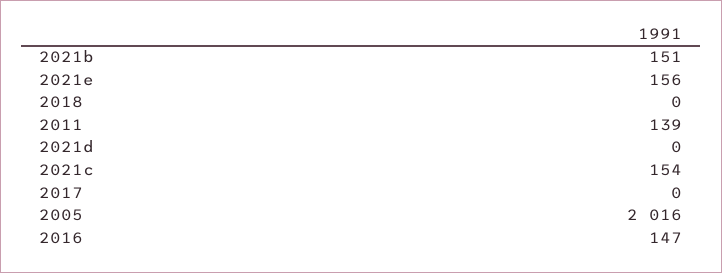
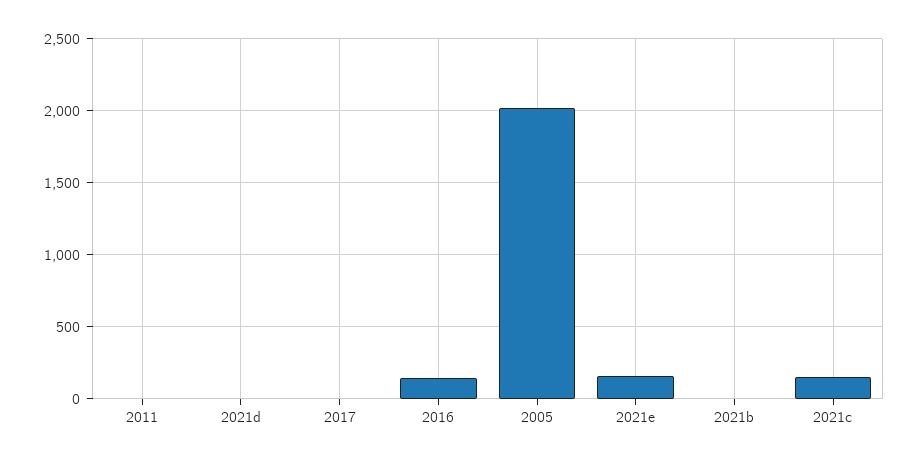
  {
-   "2021b": 151,
+   "2021b": 0,
    "2021e": 156,
-   "2018": 0,
-   "2011": 139,
+   "2011": 0,
    "2021d": 0,
    "2021c": 154,
    "2017": 0,
    "2005": 2016,
    "2016": 147
  }

